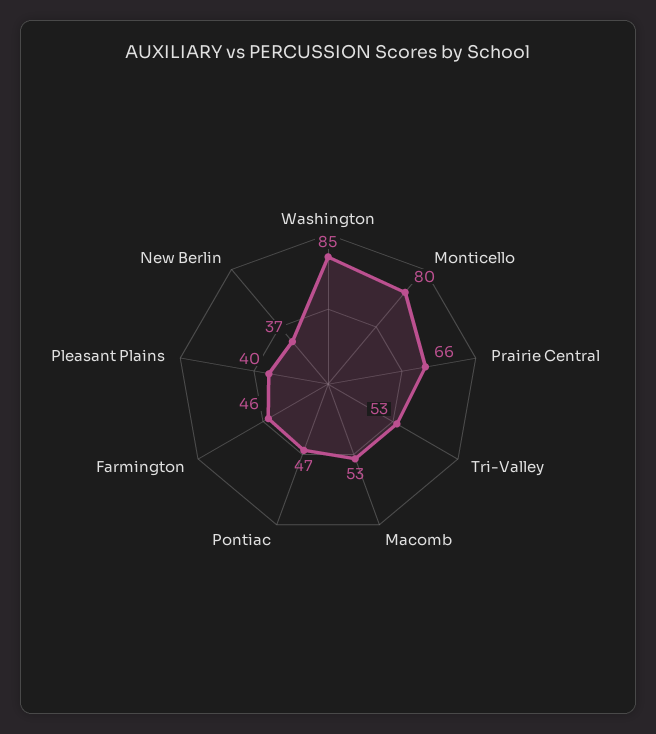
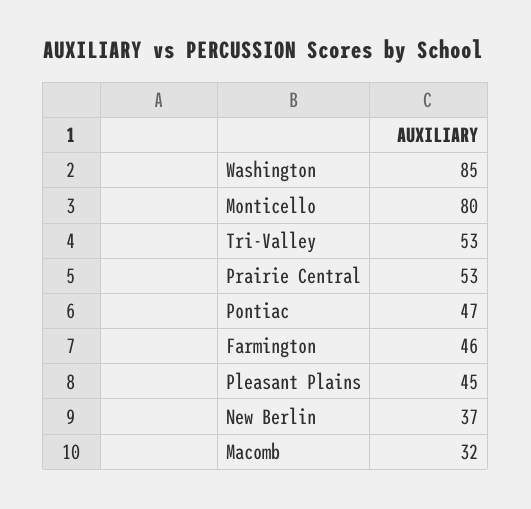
  {
    "Washington": 85,
    "Monticello": 80,
-   "Prairie Central": 66,
+   "Prairie Central": 53,
    "Tri-Valley": 53,
-   "Macomb": 53,
+   "Macomb": 32,
    "Pontiac": 47,
    "Farmington": 46,
-   "Pleasant Plains": 40,
+   "Pleasant Plains": 45,
    "New Berlin": 37
  }

